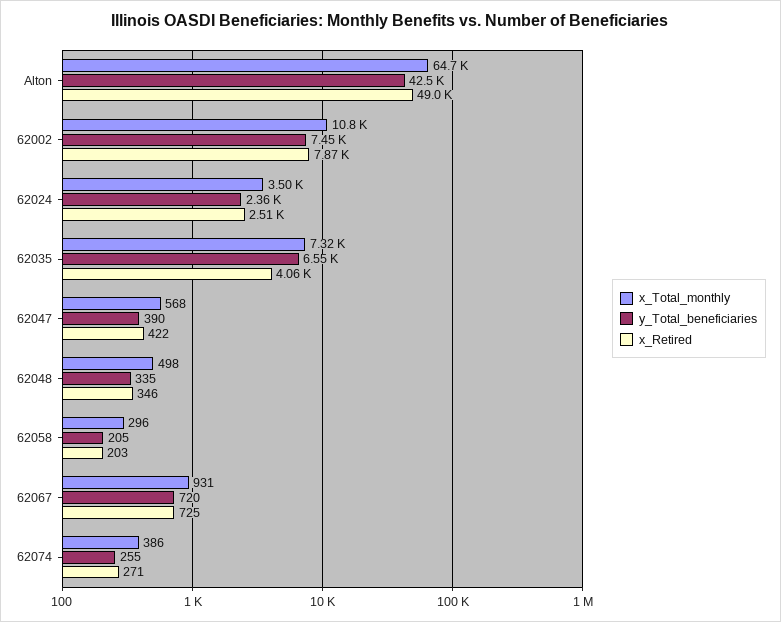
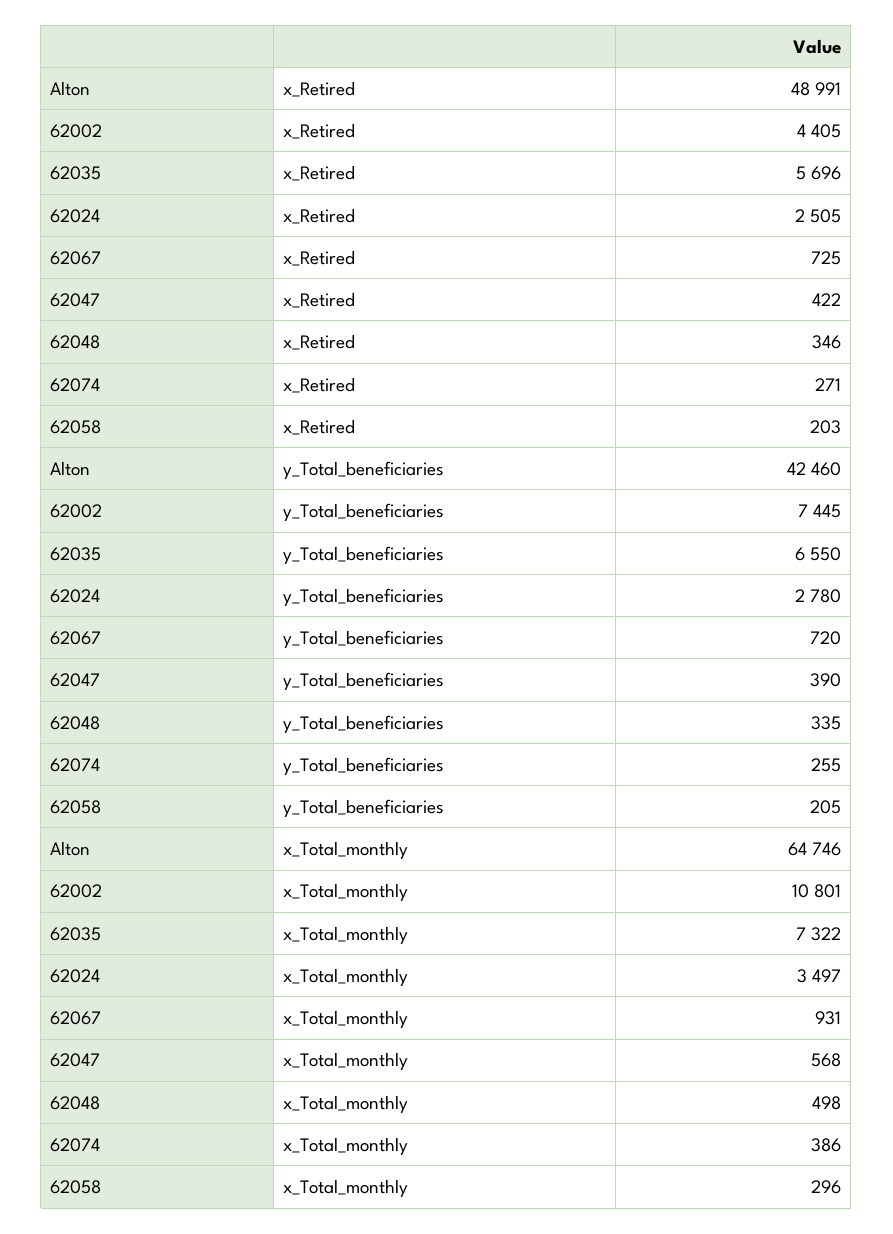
  {
    "x_Total_monthly": {
      "Alton": 64746,
      "62002": 10801,
      "62024": 3497,
      "62035": 7322,
      "62047": 568,
      "62048": 498,
      "62058": 296,
      "62067": 931,
      "62074": 386
    },
    "y_Total_beneficiaries": {
      "Alton": 42460,
      "62002": 7445,
-     "62024": 2360,
+     "62024": 2780,
      "62035": 6550,
      "62047": 390,
      "62048": 335,
      "62058": 205,
      "62067": 720,
      "62074": 255
    },
    "x_Retired": {
      "Alton": 48991,
-     "62002": 7870,
+     "62002": 4405,
      "62024": 2505,
-     "62035": 4060,
+     "62035": 5696,
      "62047": 422,
      "62048": 346,
      "62058": 203,
      "62067": 725,
      "62074": 271
    }
  }

